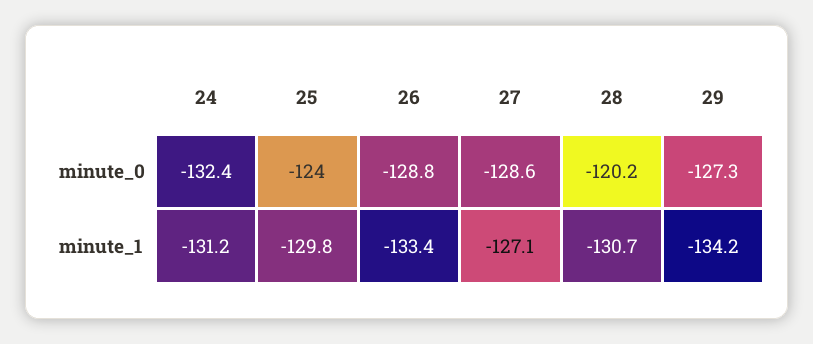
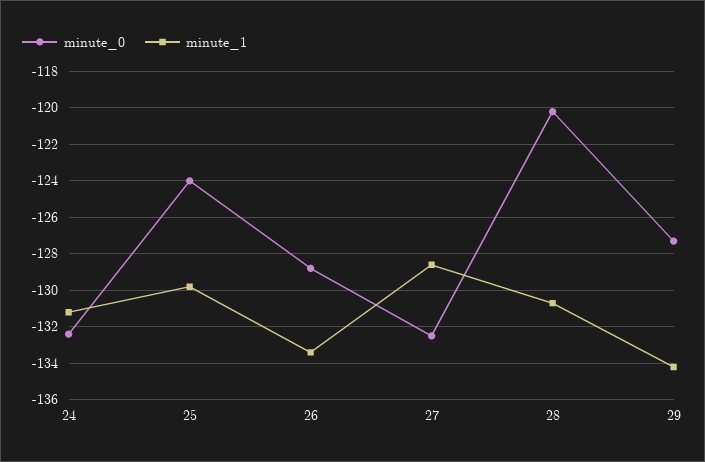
  {
    "minute_0": {
      "24": -132.4,
      "25": -124,
      "26": -128.8,
-     "27": -128.6,
+     "27": -132.5,
      "28": -120.2,
      "29": -127.3
    },
    "minute_1": {
      "24": -131.2,
      "25": -129.8,
      "26": -133.4,
-     "27": -127.1,
+     "27": -128.5,
      "28": -130.7,
      "29": -134.2
    }
  }

